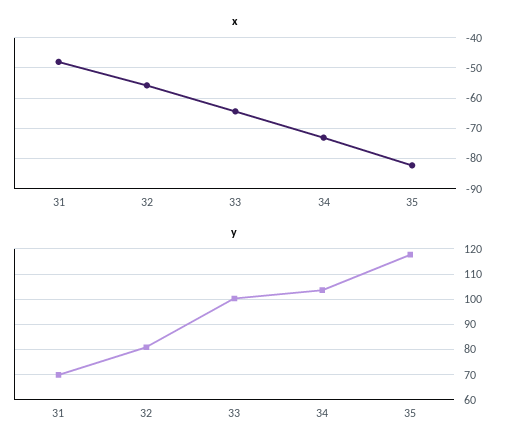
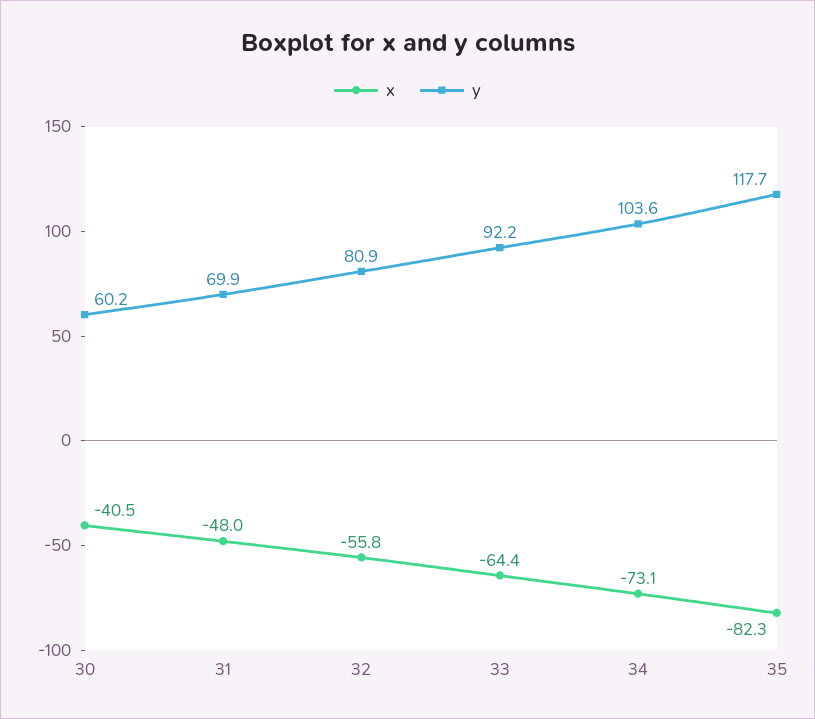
  {
    "x": {
      "31": -48,
      "32": -55.8,
      "33": -64.4,
      "34": -73.1,
-     "35": -82.3
+     "35": -82.3,
+     "30": -40.5
    },
    "y": {
      "31": 69.9,
      "32": 80.9,
-     "33": 100,
+     "33": 92.2,
      "34": 103.6,
-     "35": 117.7
+     "35": 117.7,
+     "30": 60.2
    }
  }

